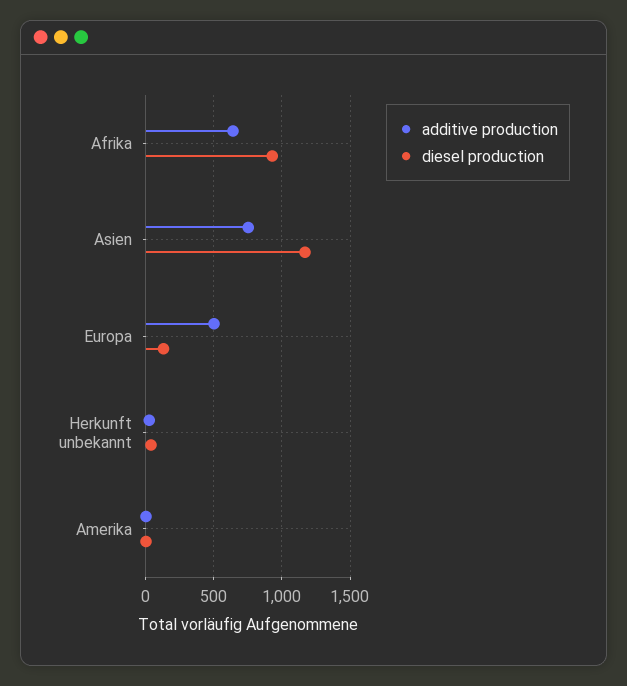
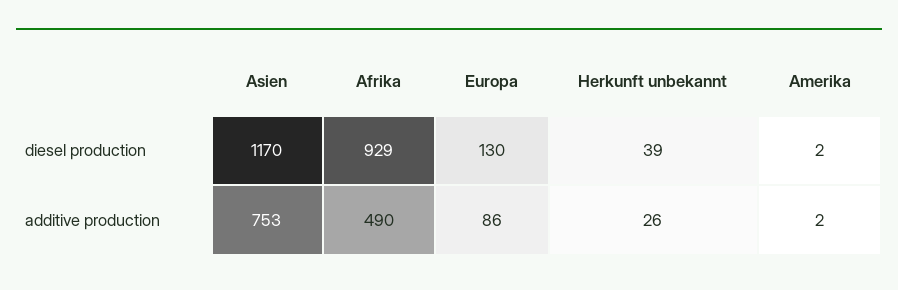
  {
    "additive production": {
-     "Afrika": 650,
+     "Afrika": 490,
      "Asien": 753,
-     "Europa": 500,
+     "Europa": 86,
      "Herkunft unbekannt": 26,
      "Amerika": 2
    },
    "diesel production": {
      "Afrika": 929,
      "Asien": 1170,
      "Europa": 130,
      "Herkunft unbekannt": 39,
      "Amerika": 2
    }
  }

